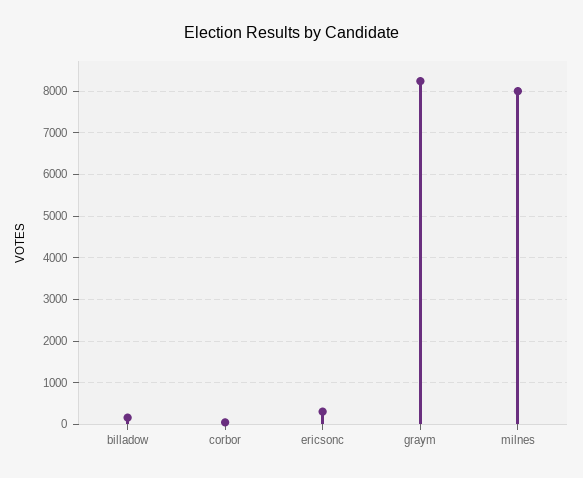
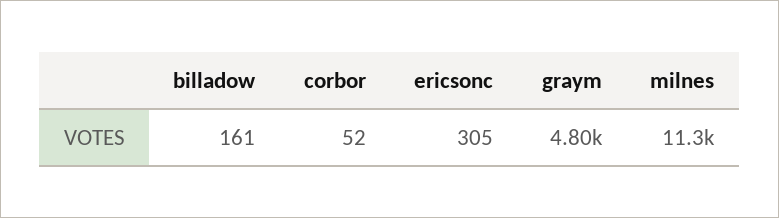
  {
    "billadow": 161,
    "corbor": 52,
    "ericsonc": 305,
-   "graym": 8200,
+   "graym": 4800,
-   "milnes": 8000
+   "milnes": 11300
  }

